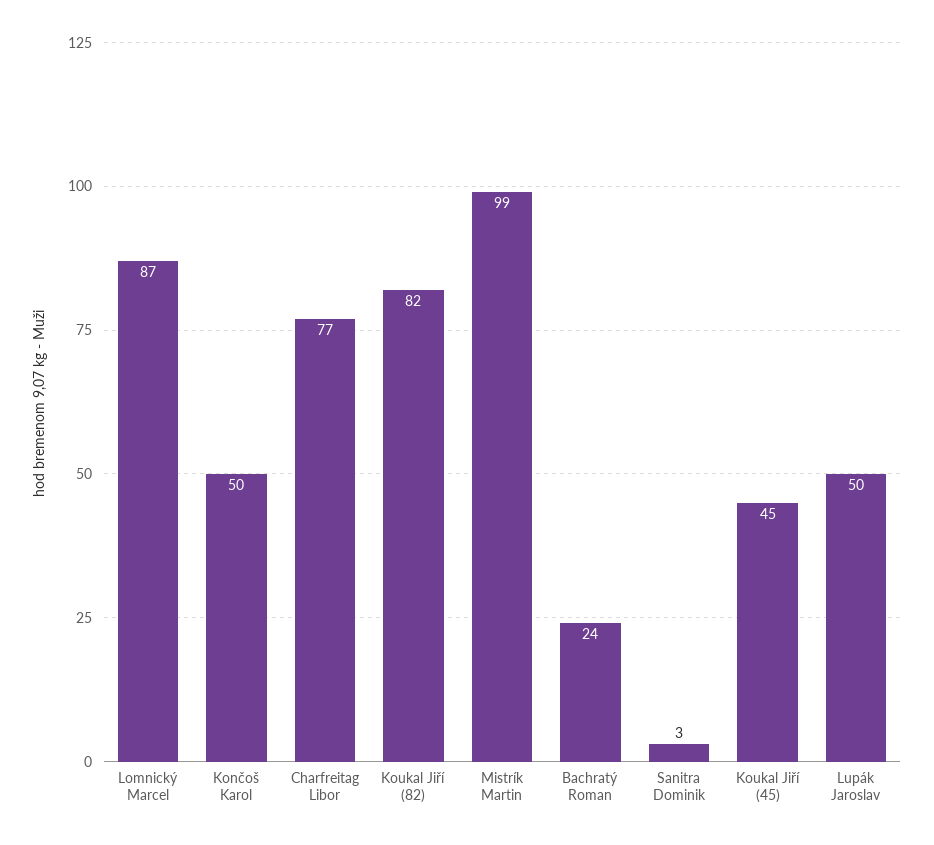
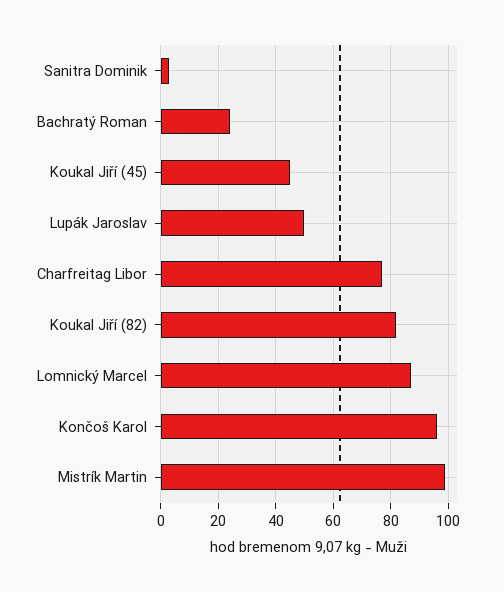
  {
    "Lomnický Marcel": 87,
-   "Končoš Karol": 50,
+   "Končoš Karol": 95,
    "Charfreitag Libor": 77,
    "Koukal Jiří (82)": 82,
    "Mistrík Martin": 99,
    "Bachratý Roman": 24,
    "Sanitra Dominik": 3,
    "Koukal Jiří (45)": 45,
    "Lupák Jaroslav": 50
  }

